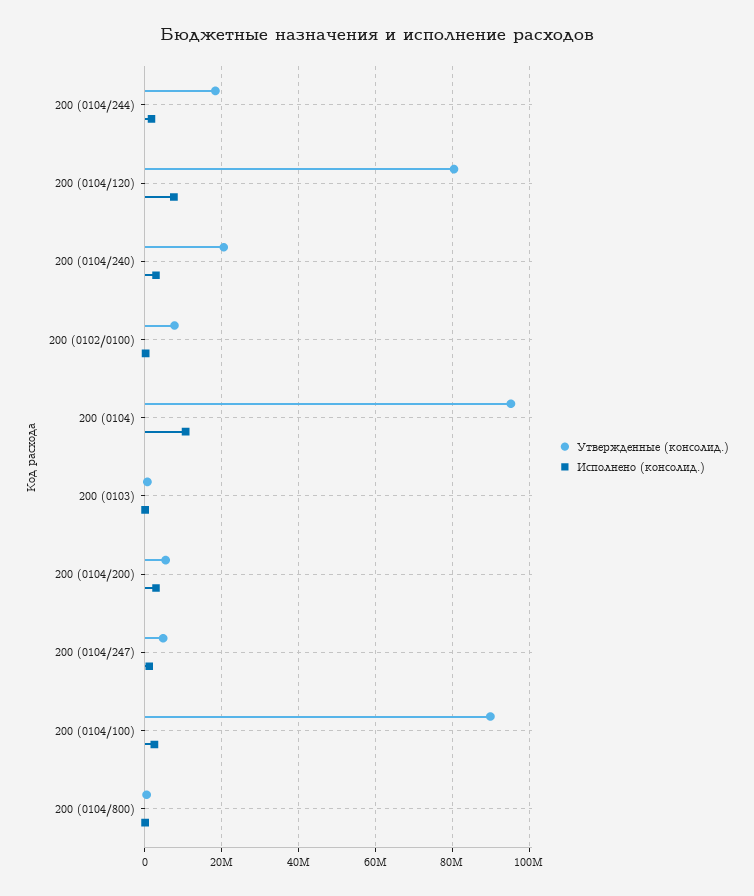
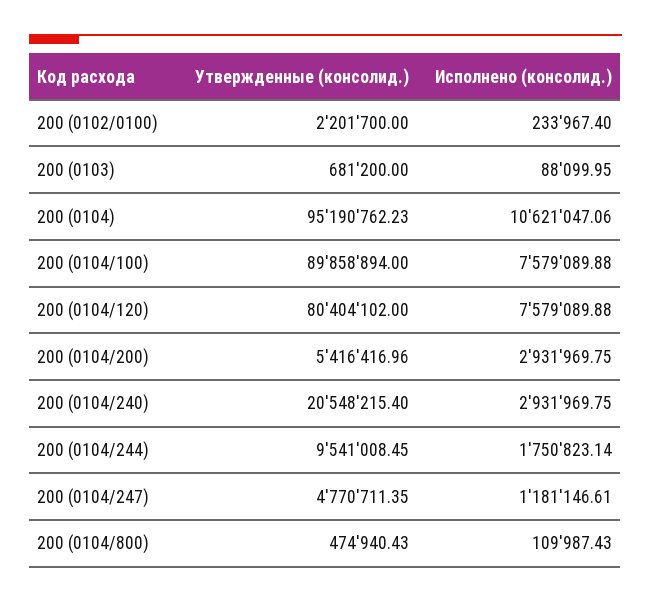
  {
    "Утвержденные (консолид.)": {
-     "200 (0104/244)": 18000000,
+     "200 (0104/244)": 9541008.45,
      "200 (0104/120)": 80404102,
      "200 (0104/240)": 20548215.4,
-     "200 (0102/0100)": 8000000,
+     "200 (0102/0100)": 2201700,
      "200 (0104)": 95190762.23,
      "200 (0103)": 681200,
      "200 (0104/200)": 5416416.96,
      "200 (0104/247)": 4770711.35,
      "200 (0104/100)": 89858894,
      "200 (0104/800)": 474940.43
    },
    "Исполнено (консолид.)": {
      "200 (0104/244)": 1750823.14,
      "200 (0104/120)": 7579089.88,
      "200 (0104/240)": 2931969.75,
      "200 (0102/0100)": 233967.4,
      "200 (0104)": 10621047.06,
      "200 (0103)": 88099.95,
      "200 (0104/200)": 2931969.75,
      "200 (0104/247)": 1181146.61,
-     "200 (0104/100)": 2000000,
+     "200 (0104/100)": 7579089.88,
      "200 (0104/800)": 109987.43
    }
  }

